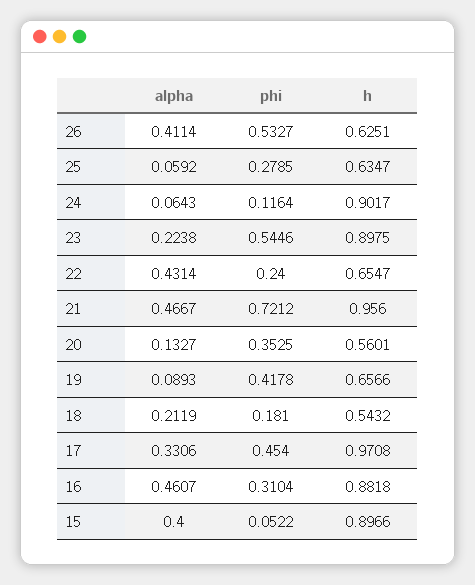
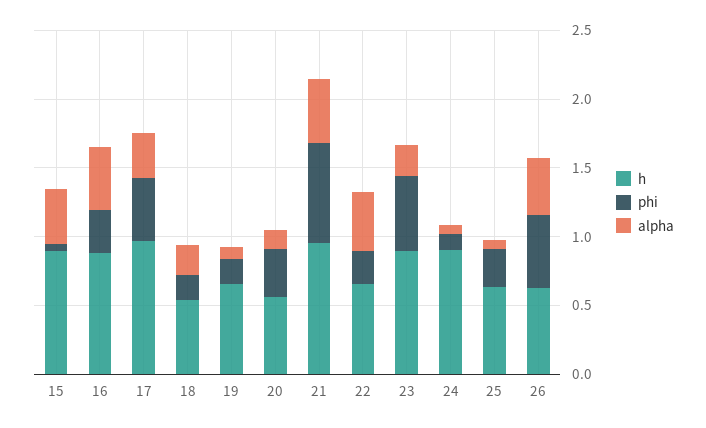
  {
    "alpha": {
      "26": 0.4114,
      "25": 0.0592,
      "24": 0.0643,
      "23": 0.2238,
      "22": 0.4314,
      "21": 0.4667,
      "20": 0.1327,
      "19": 0.0893,
      "18": 0.2119,
      "17": 0.3306,
      "16": 0.4607,
      "15": 0.4
    },
    "phi": {
      "26": 0.5327,
      "25": 0.2785,
      "24": 0.1164,
      "23": 0.5446,
      "22": 0.24,
      "21": 0.7212,
      "20": 0.3525,
-     "19": 0.4178,
+     "19": 0.2,
      "18": 0.181,
      "17": 0.454,
      "16": 0.3104,
      "15": 0.0522
    },
    "h": {
      "26": 0.6251,
      "25": 0.6347,
      "24": 0.9017,
      "23": 0.8975,
      "22": 0.6547,
      "21": 0.956,
      "20": 0.5601,
      "19": 0.6566,
      "18": 0.5432,
      "17": 0.9708,
      "16": 0.8818,
      "15": 0.8966
    }
  }

